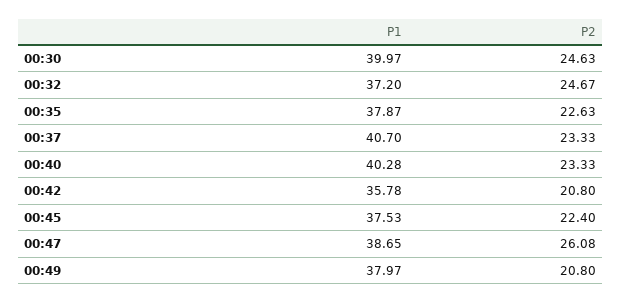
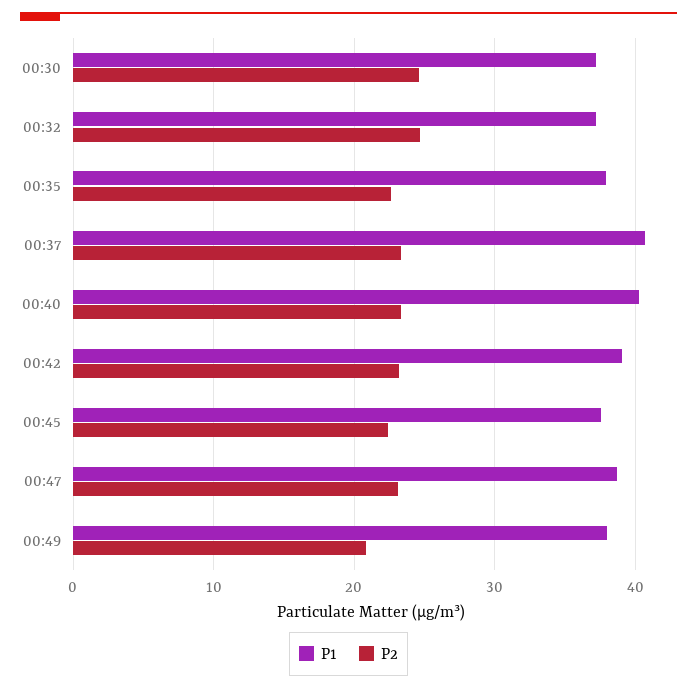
  {
    "P1": {
-     "00:30": 39.97,
+     "00:30": 37,
      "00:32": 37.2,
      "00:35": 37.87,
      "00:37": 40.7,
      "00:40": 40.28,
-     "00:42": 35.78,
+     "00:42": 39,
      "00:45": 37.53,
      "00:47": 38.65,
      "00:49": 37.97
    },
    "P2": {
      "00:30": 24.63,
      "00:32": 24.67,
      "00:35": 22.63,
      "00:37": 23.33,
      "00:40": 23.33,
-     "00:42": 20.8,
+     "00:42": 23,
      "00:45": 22.4,
-     "00:47": 26.08,
+     "00:47": 23,
      "00:49": 20.8
    }
  }

